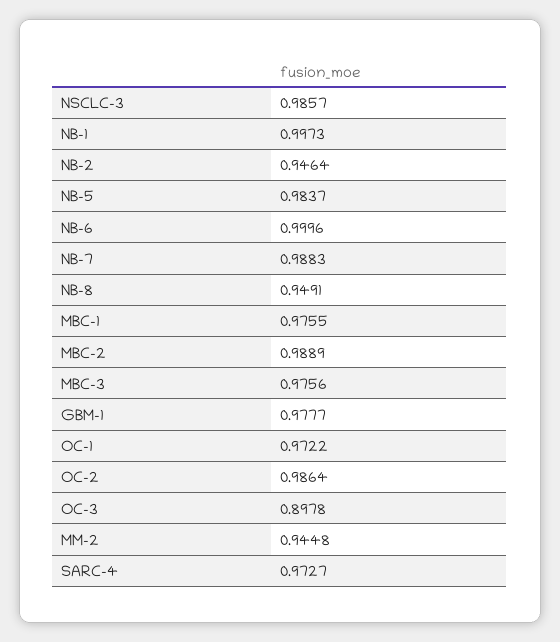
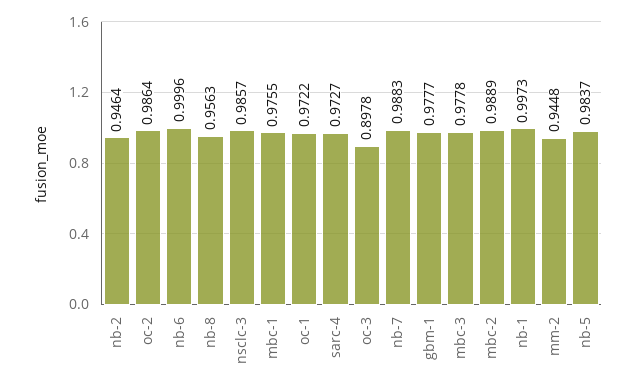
  {
    "NSCLC-3": 0.9857,
    "NB-1": 0.9973,
    "NB-2": 0.9464,
    "NB-5": 0.9837,
    "NB-6": 0.9996,
    "NB-7": 0.9883,
-   "NB-8": 0.9491,
+   "NB-8": 0.9563,
    "MBC-1": 0.9755,
    "MBC-2": 0.9889,
-   "MBC-3": 0.9756,
+   "MBC-3": 0.9778,
    "GBM-1": 0.9777,
    "OC-1": 0.9722,
    "OC-2": 0.9864,
    "OC-3": 0.8978,
    "MM-2": 0.9448,
    "SARC-4": 0.9727
  }

